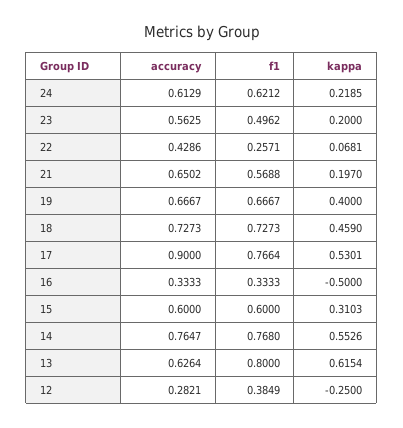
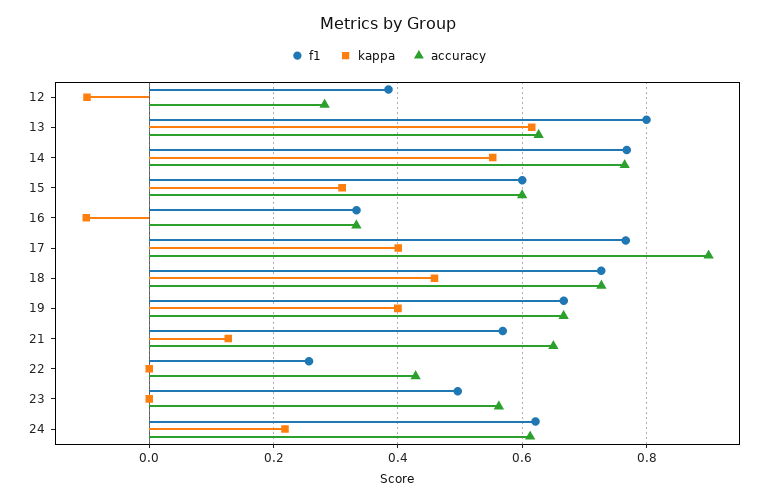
  {
    "accuracy": {
      "24": 0.6129,
      "23": 0.5625,
      "22": 0.4286,
      "21": 0.6502,
      "19": 0.6667,
      "18": 0.7273,
      "17": 0.9,
      "16": 0.3333,
      "15": 0.6,
      "14": 0.7647,
      "13": 0.6264,
      "12": 0.2821
    },
    "f1": {
      "24": 0.6212,
      "23": 0.4962,
      "22": 0.2571,
      "21": 0.5688,
      "19": 0.6667,
      "18": 0.7273,
      "17": 0.7664,
      "16": 0.3333,
      "15": 0.6,
      "14": 0.768,
      "13": 0.8,
      "12": 0.3849
    },
    "kappa": {
      "24": 0.2185,
-     "23": 0.2,
+     "23": 0,
-     "22": 0.0681,
+     "22": 0,
-     "21": 0.197,
+     "21": 0.12,
      "19": 0.4,
      "18": 0.459,
-     "17": 0.5301,
+     "17": 0.4,
-     "16": -0.5,
+     "16": -0.1,
      "15": 0.3103,
      "14": 0.5526,
      "13": 0.6154,
-     "12": -0.25
+     "12": -0.1
    }
  }

